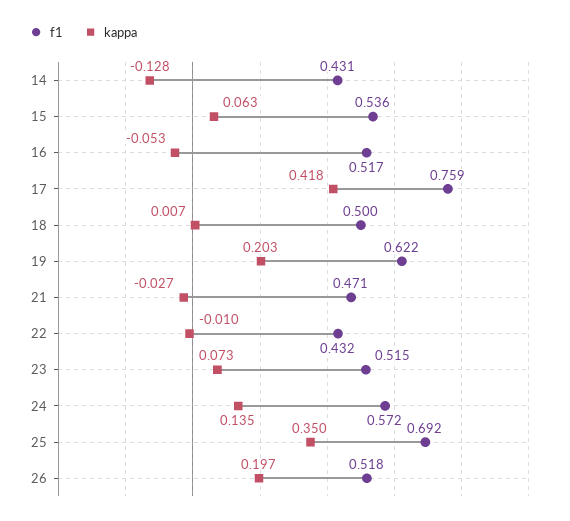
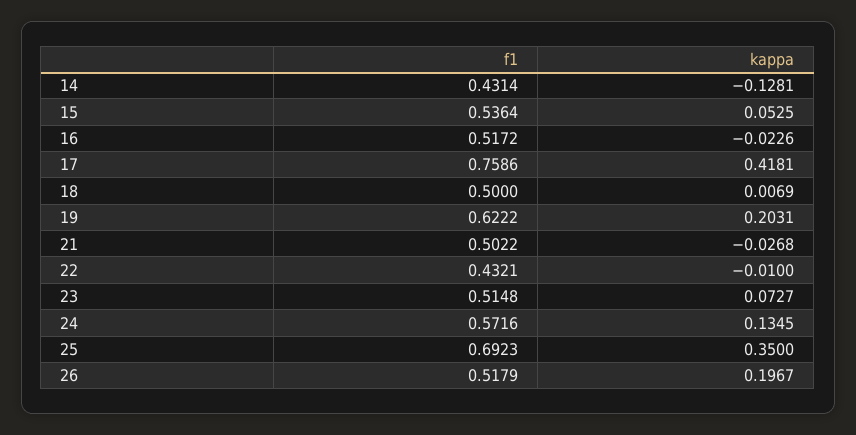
  {
    "f1": {
      "14": 0.4314,
      "15": 0.5364,
      "16": 0.5172,
      "17": 0.7586,
      "18": 0.5,
      "19": 0.6222,
-     "21": 0.471,
+     "21": 0.5022,
      "22": 0.4321,
      "23": 0.5148,
      "24": 0.5716,
      "25": 0.6923,
      "26": 0.5179
    },
    "kappa": {
      "14": -0.1281,
-     "15": 0.063,
+     "15": 0.0525,
-     "16": -0.053,
+     "16": -0.0226,
      "17": 0.4181,
      "18": 0.0069,
      "19": 0.2031,
      "21": -0.0268,
      "22": -0.01,
      "23": 0.0727,
      "24": 0.1345,
      "25": 0.35,
      "26": 0.1967
    }
  }

